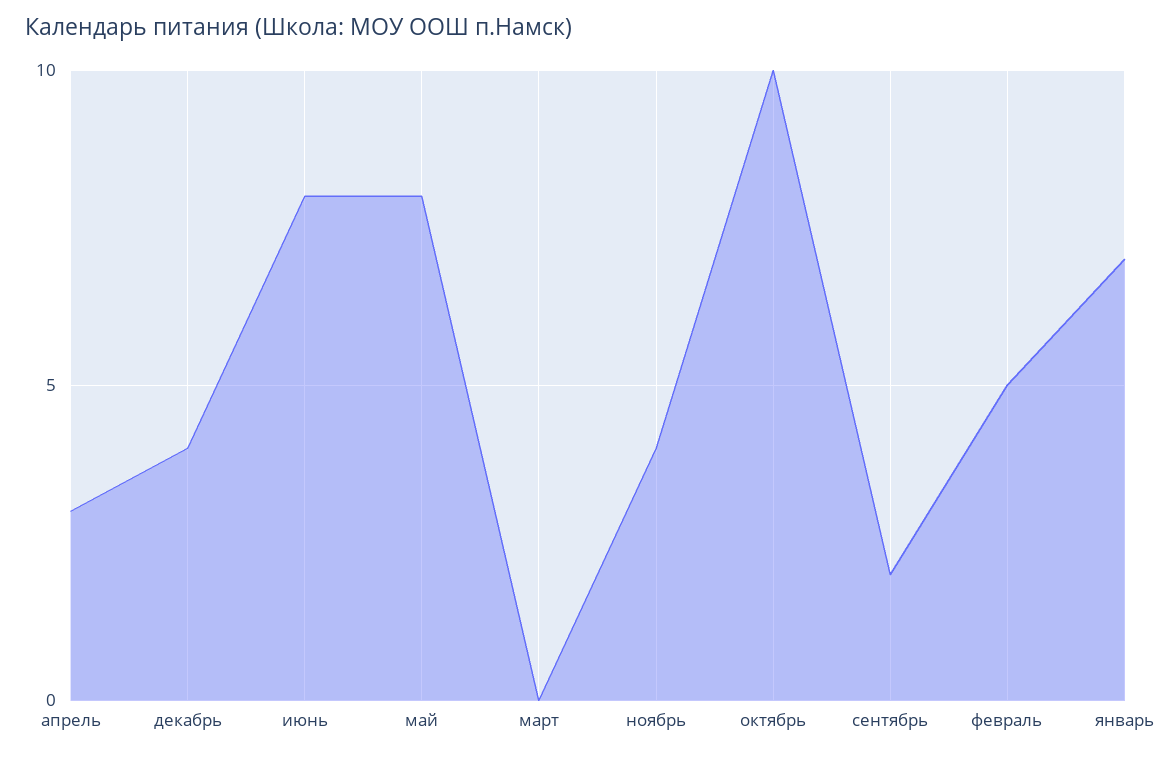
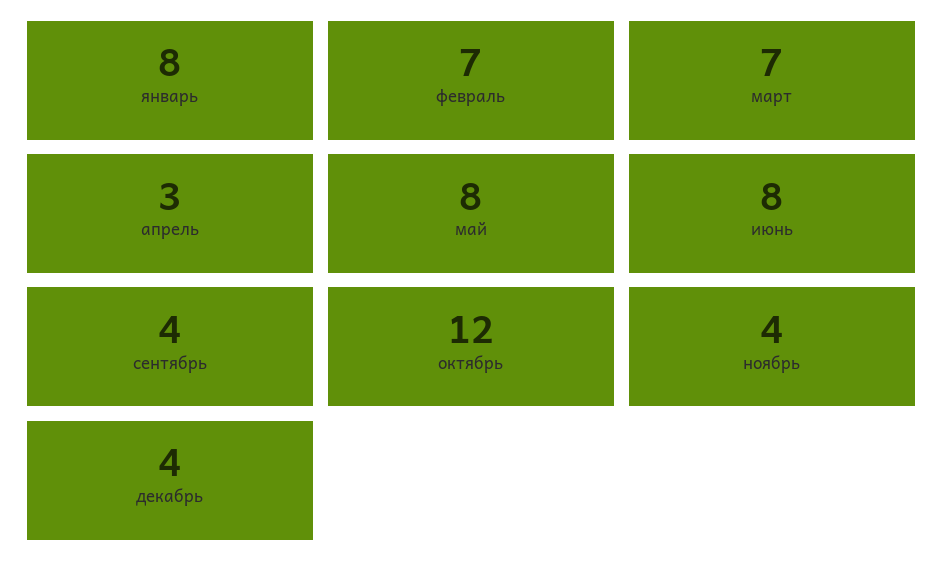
  {
    "апрель": 3,
    "декабрь": 4,
    "июнь": 8,
    "май": 8,
-   "март": 0,
+   "март": 7,
    "ноябрь": 4,
-   "октябрь": 10,
+   "октябрь": 12,
-   "сентябрь": 2,
+   "сентябрь": 4,
-   "февраль": 5,
+   "февраль": 7,
-   "январь": 7
+   "январь": 8
  }

